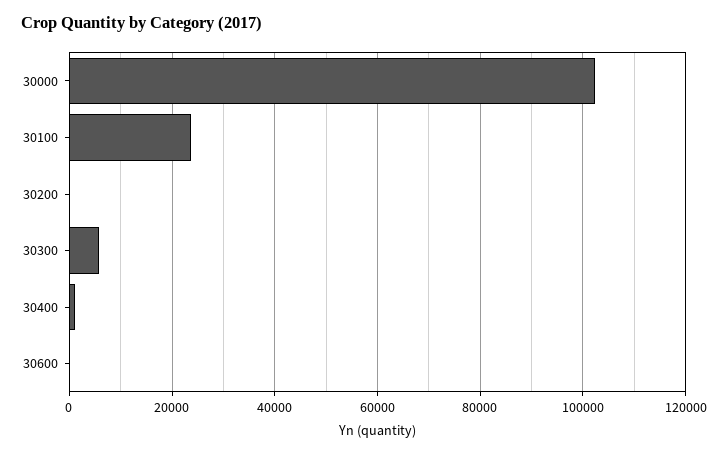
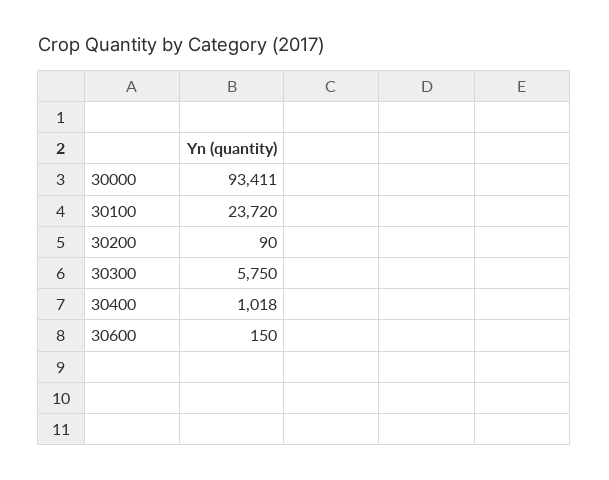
  {
-   "30000": 102000,
+   "30000": 93411,
    "30100": 23720,
    "30200": 90,
    "30300": 5750,
    "30400": 1018,
    "30600": 150
  }

